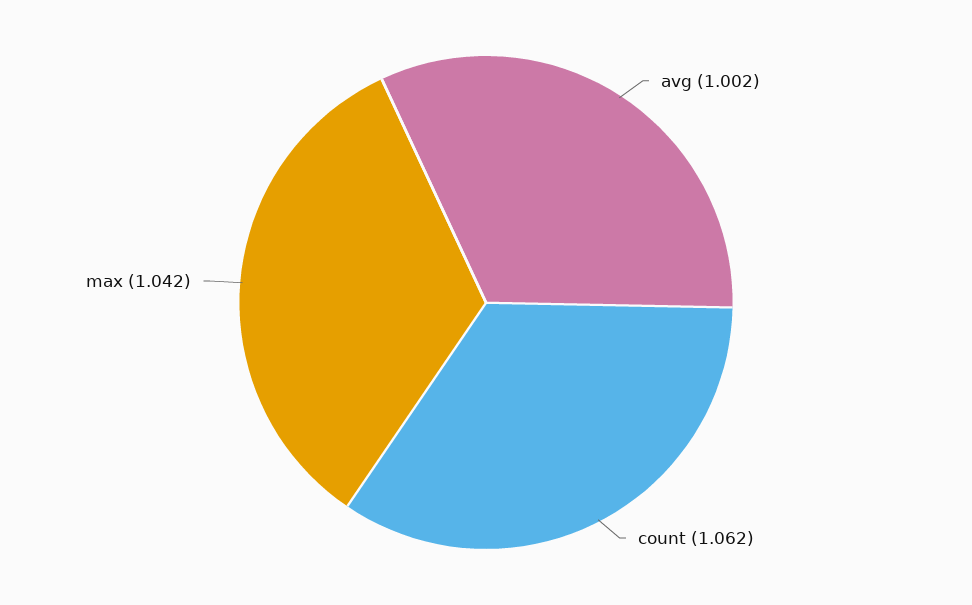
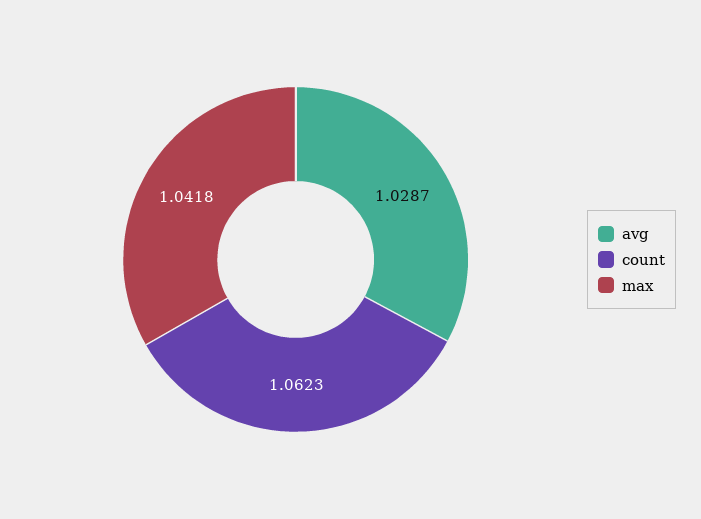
  {
-   "avg": 1.002,
+   "avg": 1.0287,
    "count": 1.0623,
    "max": 1.0418
  }

